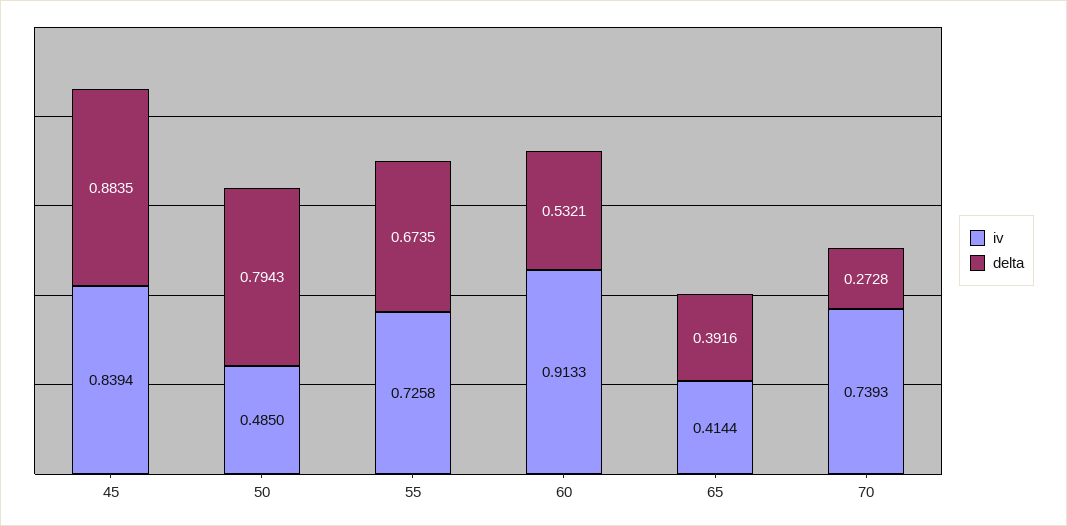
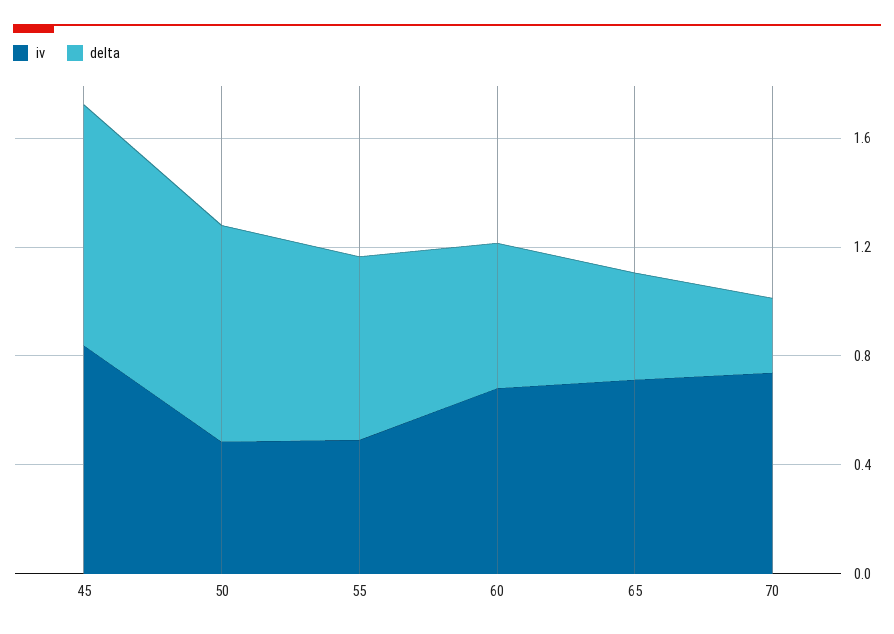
  {
    "iv": {
      "45": 0.8394,
      "50": 0.485,
-     "55": 0.7258,
+     "55": 0.5,
-     "60": 0.9133,
+     "60": 0.7,
-     "65": 0.4144,
+     "65": 0.7,
      "70": 0.7393
    },
    "delta": {
      "45": 0.8835,
      "50": 0.7943,
      "55": 0.6735,
      "60": 0.5321,
      "65": 0.3916,
      "70": 0.2728
    }
  }

